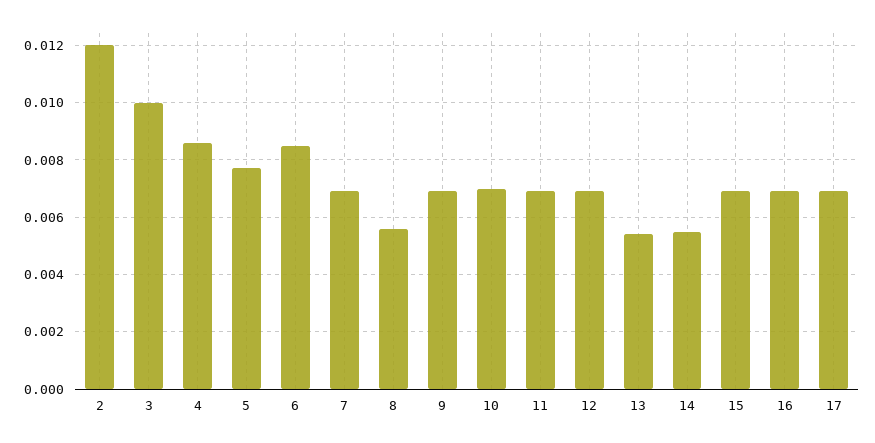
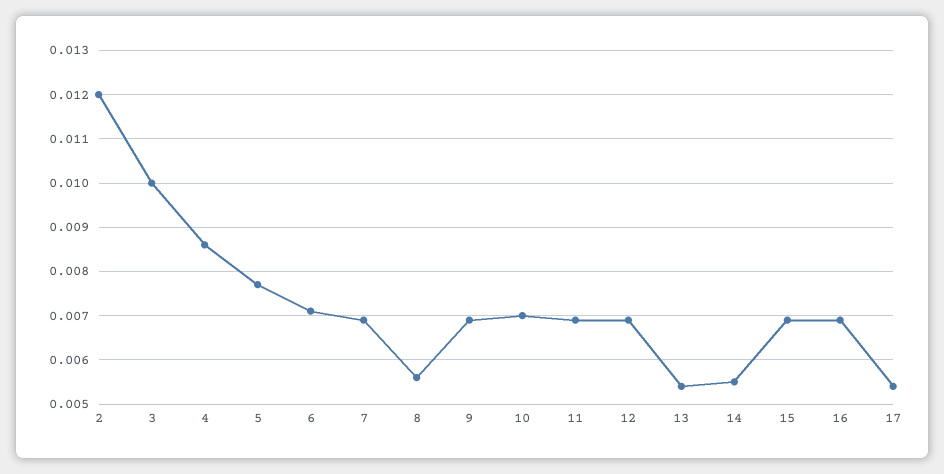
  {
    "2": 0.012,
    "3": 0.01,
    "4": 0.0085,
    "5": 0.0075,
-   "6": 0.0085,
+   "6": 0.007,
    "7": 0.007,
    "8": 0.0055,
    "9": 0.007,
    "10": 0.007,
    "11": 0.007,
    "12": 0.007,
    "13": 0.0055,
    "14": 0.0055,
    "15": 0.007,
    "16": 0.007,
-   "17": 0.007
+   "17": 0.0055
  }

